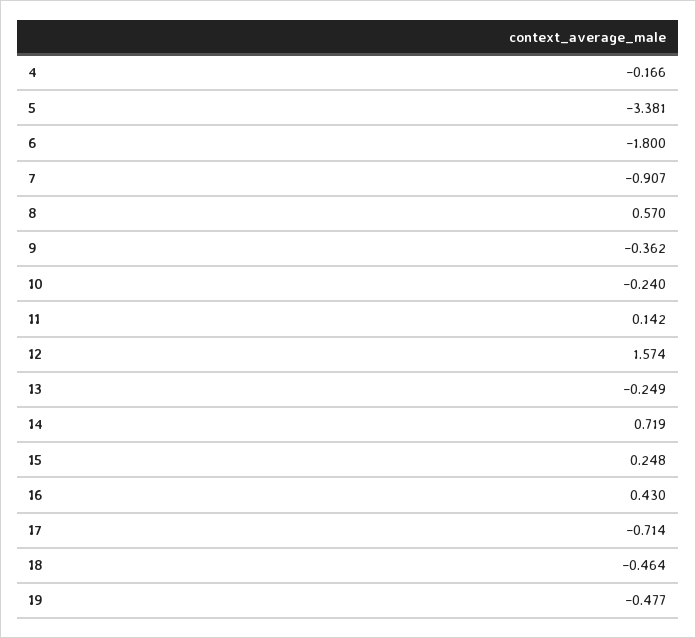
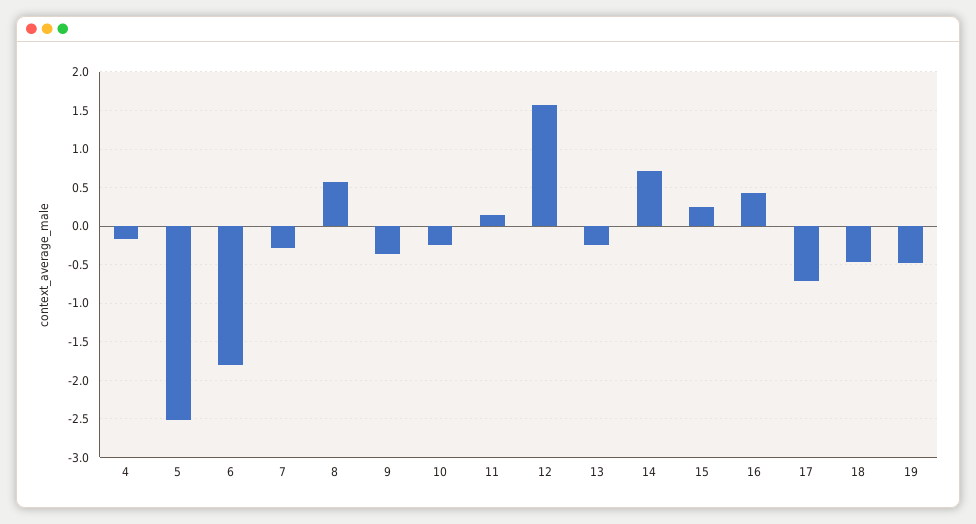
  {
    "4": -0.166,
-   "5": -3.381,
+   "5": -2.5,
    "6": -1.8,
-   "7": -0.907,
+   "7": -0.3,
    "8": 0.57,
    "9": -0.362,
    "10": -0.24,
    "11": 0.142,
    "12": 1.574,
    "13": -0.249,
    "14": 0.719,
    "15": 0.248,
    "16": 0.43,
    "17": -0.714,
    "18": -0.464,
    "19": -0.477
  }

